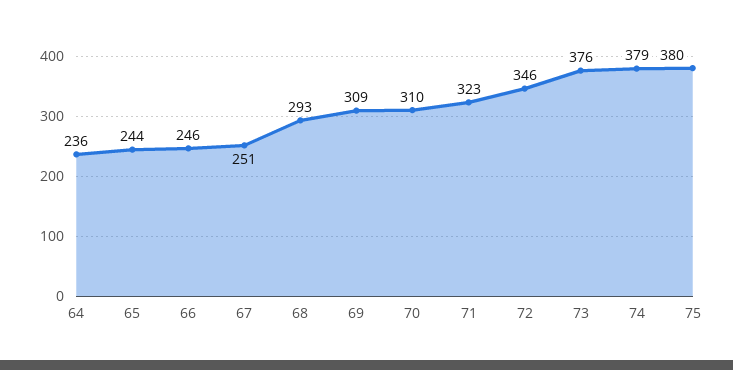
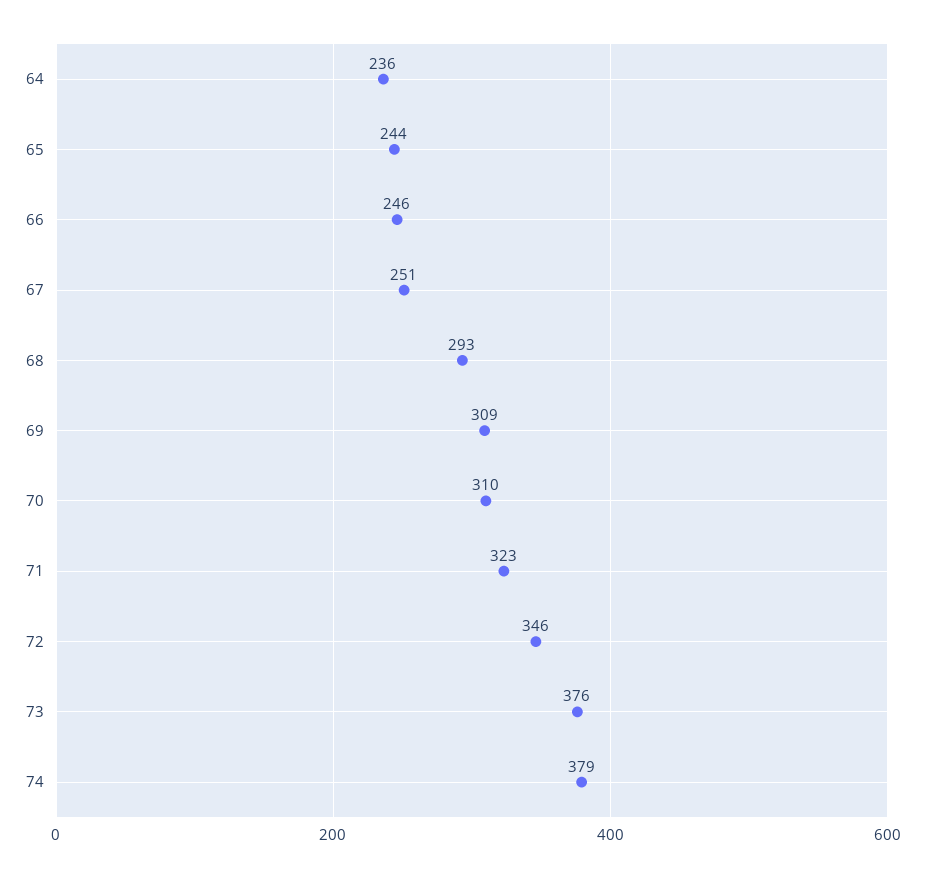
  {
    "64": 236,
    "65": 244,
    "66": 246,
    "67": 251,
    "68": 293,
    "69": 309,
    "70": 310,
    "71": 323,
    "72": 346,
    "73": 376,
-   "74": 379,
+   "74": 379
-   "75": 380
  }

